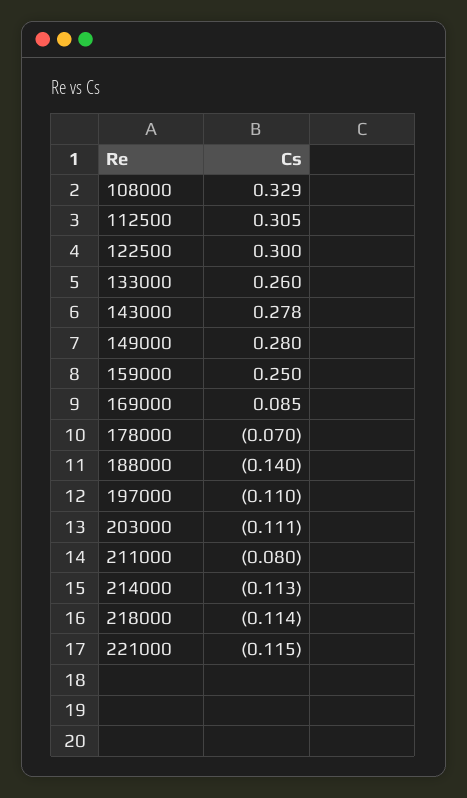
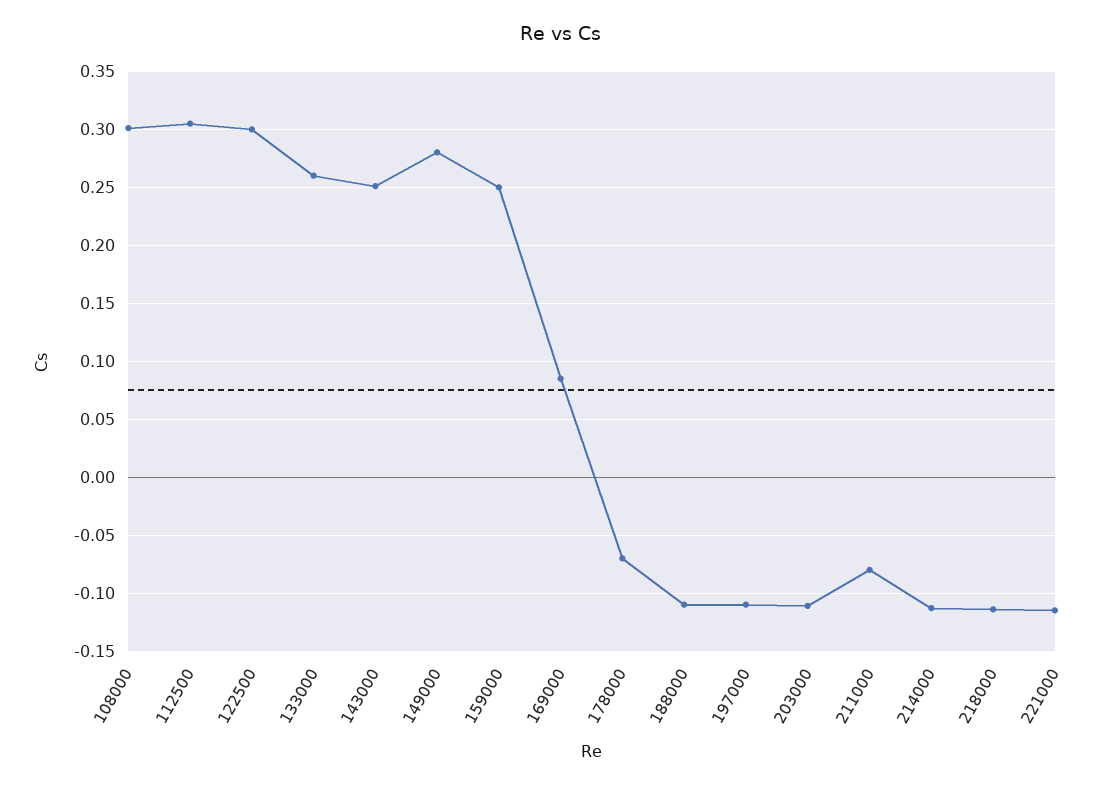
  {
-   "108000": 0.329,
+   "108000": 0.3,
    "112500": 0.305,
    "122500": 0.3,
    "133000": 0.26,
-   "143000": 0.278,
+   "143000": 0.25,
    "149000": 0.28,
    "159000": 0.25,
    "169000": 0.085,
    "178000": -0.07,
-   "188000": -0.14,
+   "188000": -0.11,
    "197000": -0.11,
    "203000": -0.111,
    "211000": -0.08,
    "214000": -0.113,
    "218000": -0.114,
    "221000": -0.115
  }

